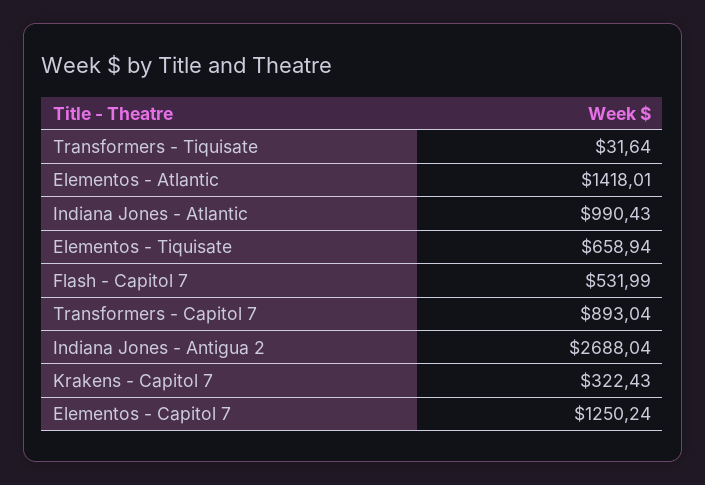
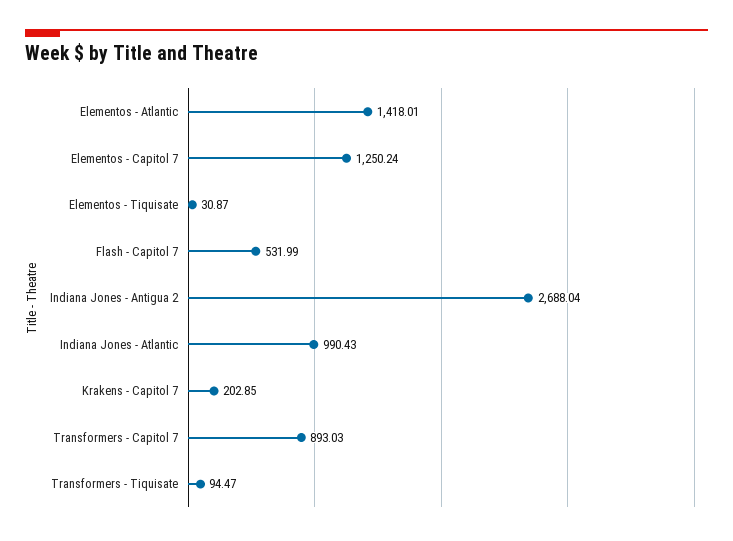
  {
-   "Transformers - Tiquisate": 31.64,
+   "Transformers - Tiquisate": 94.47,
    "Elementos - Atlantic": 1418.01,
    "Indiana Jones - Atlantic": 990.43,
-   "Elementos - Tiquisate": 658.94,
+   "Elementos - Tiquisate": 30.87,
    "Flash - Capitol 7": 531.99,
-   "Transformers - Capitol 7": 893.04,
+   "Transformers - Capitol 7": 893.03,
    "Indiana Jones - Antigua 2": 2688.04,
-   "Krakens - Capitol 7": 322.43,
+   "Krakens - Capitol 7": 202.85,
    "Elementos - Capitol 7": 1250.24
  }

